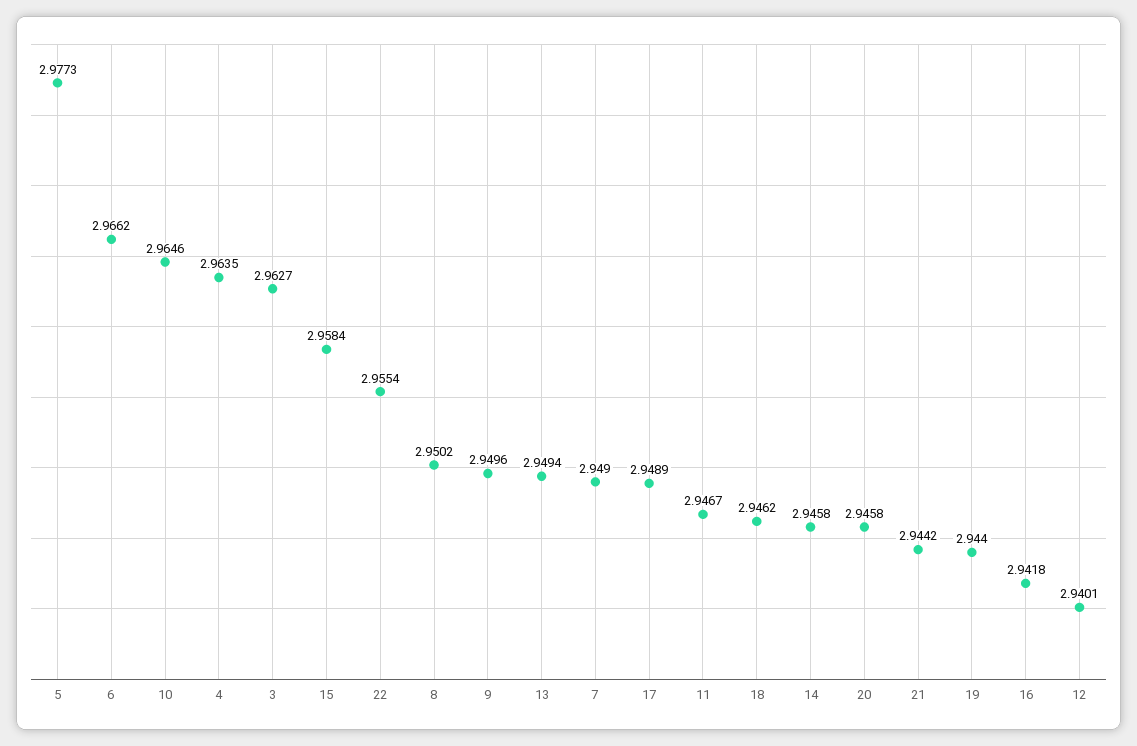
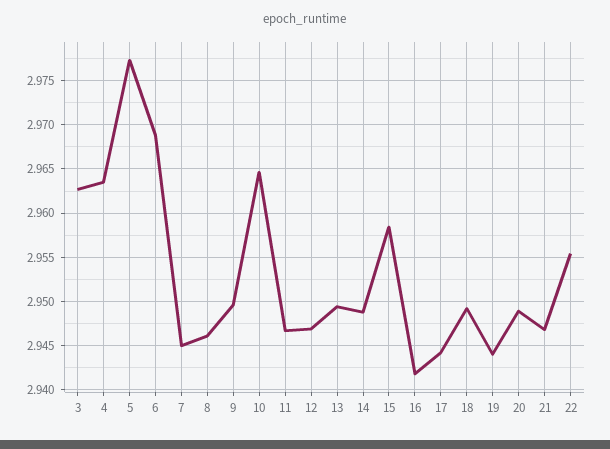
  {
    "5": 2.9773,
-   "6": 2.9662,
+   "6": 2.969,
    "10": 2.9646,
    "4": 2.9635,
    "3": 2.9627,
    "15": 2.9584,
    "22": 2.9554,
-   "8": 2.9502,
+   "8": 2.946,
    "9": 2.9496,
    "13": 2.9494,
-   "7": 2.949,
+   "7": 2.945,
-   "17": 2.9489,
+   "17": 2.944,
    "11": 2.9467,
-   "18": 2.9462,
+   "18": 2.949,
-   "14": 2.9458,
+   "14": 2.949,
-   "20": 2.9458,
+   "20": 2.949,
-   "21": 2.9442,
+   "21": 2.947,
    "19": 2.944,
    "16": 2.9418,
-   "12": 2.9401
+   "12": 2.947
  }

